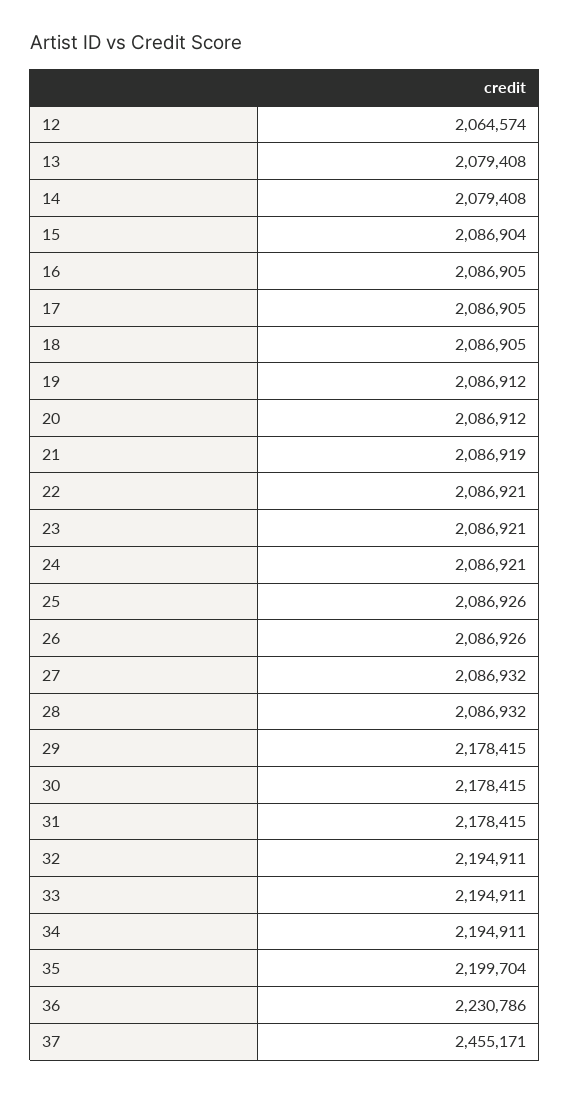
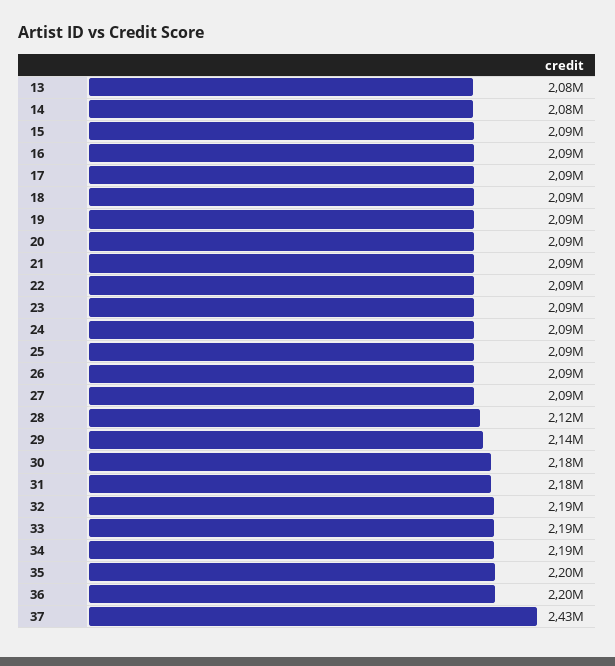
  {
-   "12": 2064574,
    "13": 2079408,
    "14": 2079408,
    "15": 2086904,
    "16": 2086905,
    "17": 2086905,
    "18": 2086905,
    "19": 2086912,
    "20": 2086912,
    "21": 2086919,
    "22": 2086921,
    "23": 2086921,
    "24": 2086921,
    "25": 2086926,
    "26": 2086926,
    "27": 2086932,
-   "28": 2086932,
+   "28": 2120000,
-   "29": 2178415,
+   "29": 2140000,
    "30": 2178415,
    "31": 2178415,
    "32": 2194911,
    "33": 2194911,
    "34": 2194911,
    "35": 2199704,
-   "36": 2230786,
+   "36": 2200000,
-   "37": 2455171
+   "37": 2430000
  }

